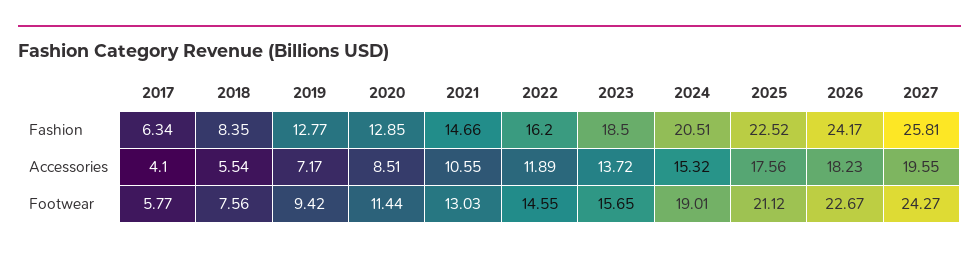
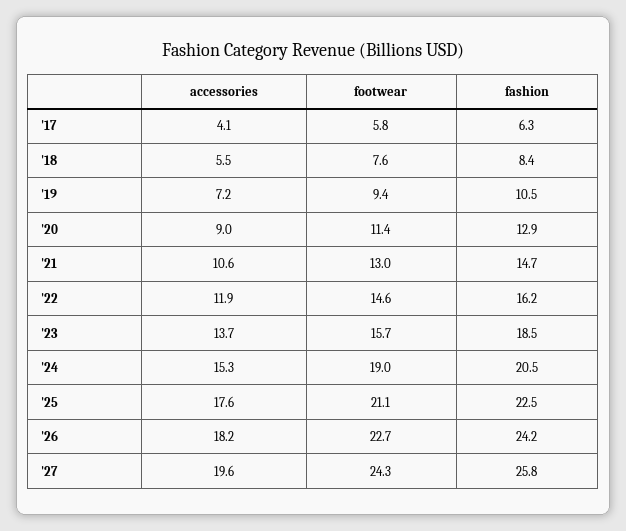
  {
    "2017": {
      "Fashion": 6.34,
      "Accessories": 4.1,
      "Footwear": 5.77
    },
    "2018": {
      "Fashion": 8.35,
      "Accessories": 5.54,
      "Footwear": 7.56
    },
    "2019": {
-     "Fashion": 12.77,
+     "Fashion": 10.5,
      "Accessories": 7.17,
      "Footwear": 9.42
    },
    "2020": {
      "Fashion": 12.85,
-     "Accessories": 8.51,
+     "Accessories": 9,
      "Footwear": 11.44
    },
    "2021": {
      "Fashion": 14.66,
      "Accessories": 10.55,
      "Footwear": 13.03
    },
    "2022": {
      "Fashion": 16.2,
      "Accessories": 11.89,
      "Footwear": 14.55
    },
    "2023": {
      "Fashion": 18.5,
      "Accessories": 13.72,
      "Footwear": 15.65
    },
    "2024": {
      "Fashion": 20.51,
      "Accessories": 15.32,
      "Footwear": 19.01
    },
    "2025": {
      "Fashion": 22.52,
      "Accessories": 17.56,
      "Footwear": 21.12
    },
    "2026": {
      "Fashion": 24.17,
      "Accessories": 18.23,
      "Footwear": 22.67
    },
    "2027": {
      "Fashion": 25.81,
      "Accessories": 19.55,
      "Footwear": 24.27
    }
  }

